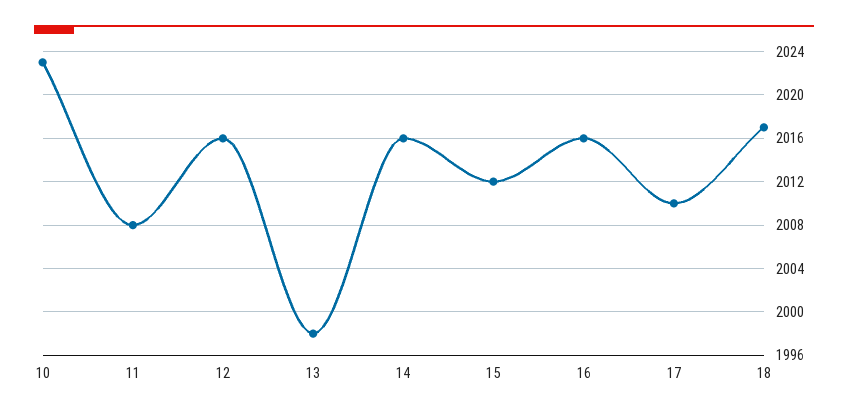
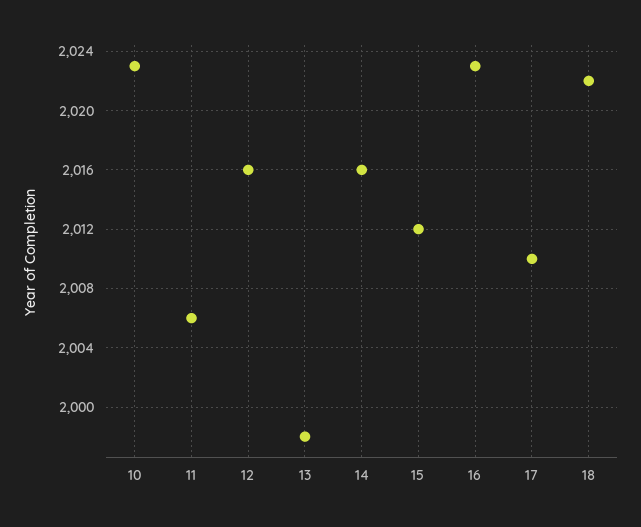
  {
    "10": 2023,
-   "11": 2008,
+   "11": 2006,
    "12": 2016,
    "13": 1998,
    "14": 2016,
    "15": 2012,
-   "16": 2016,
+   "16": 2023,
    "17": 2010,
-   "18": 2017
+   "18": 2022
  }

